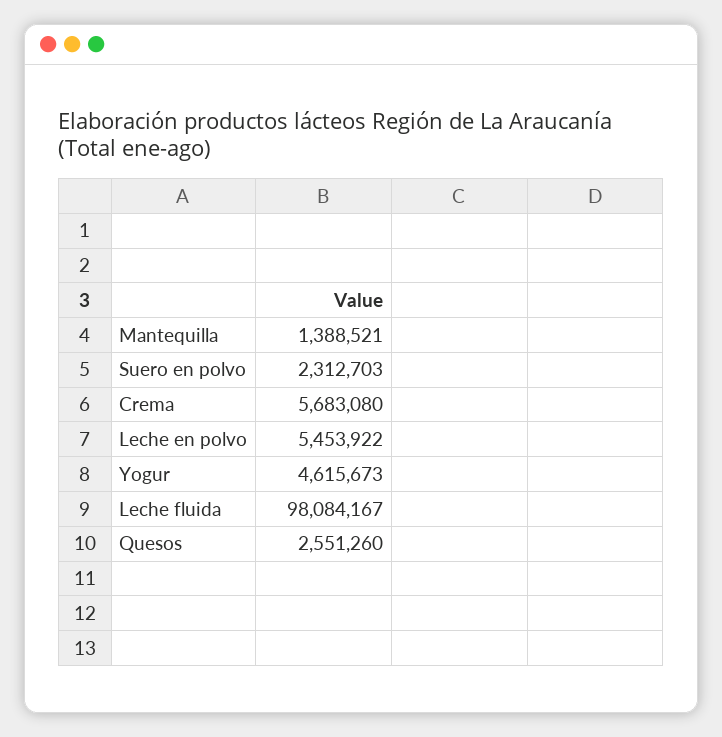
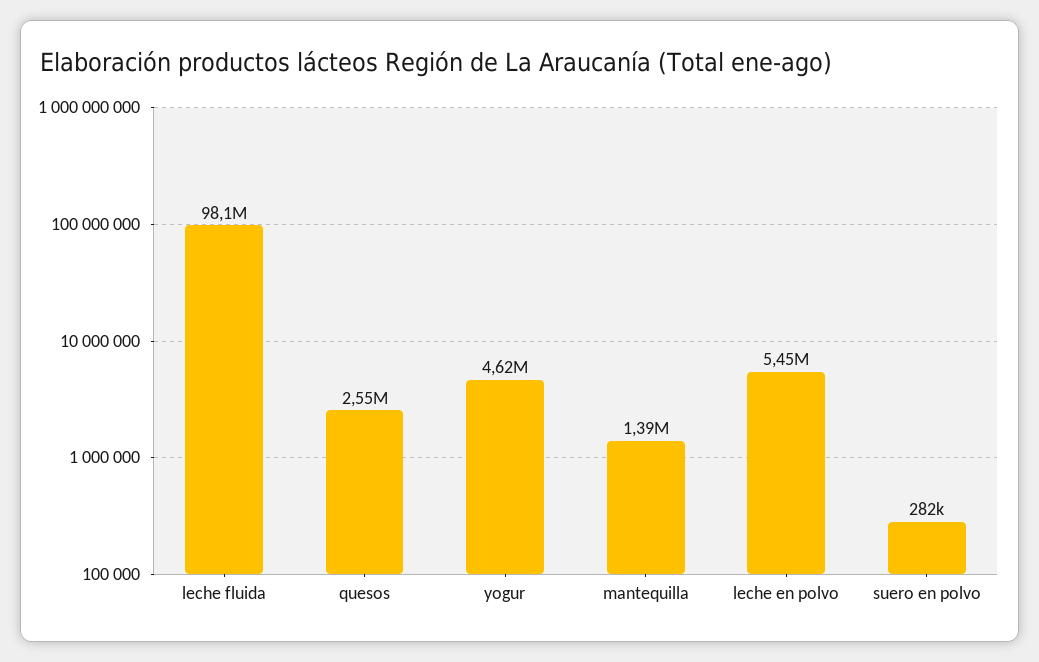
  {
    "Mantequilla": 1388521,
-   "Suero en polvo": 2312703,
+   "Suero en polvo": 282000,
-   "Crema": 5683080,
    "Leche en polvo": 5453922,
    "Yogur": 4615673,
    "Leche fluida": 98084167,
    "Quesos": 2551260
  }

